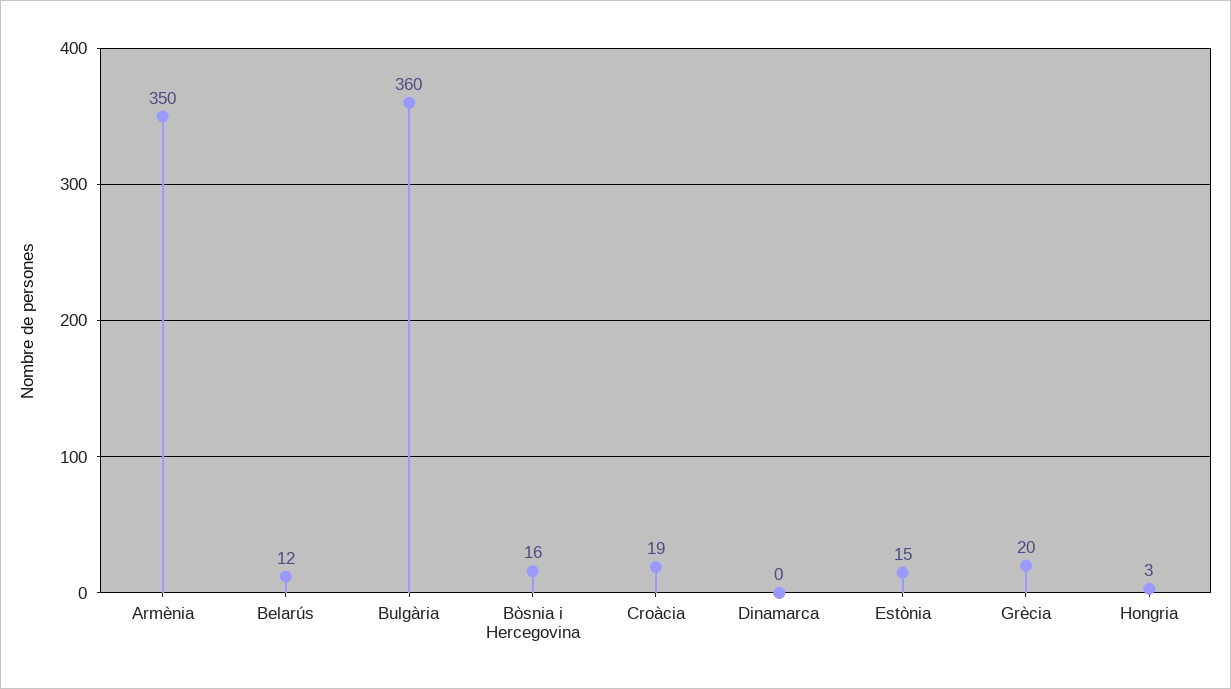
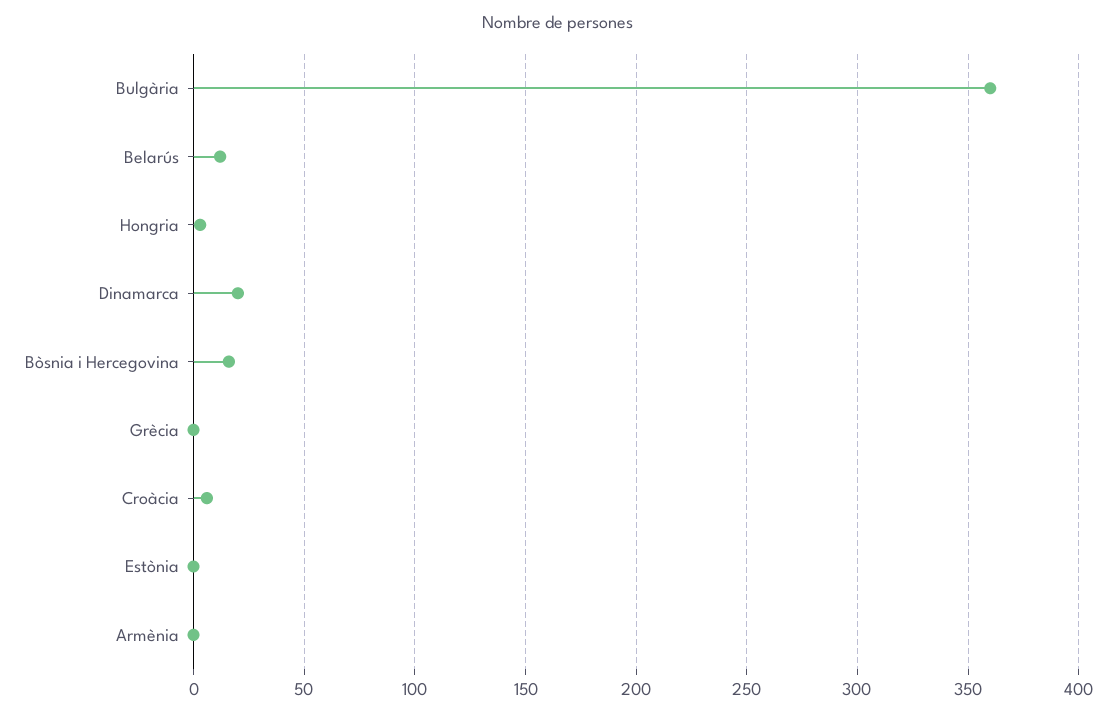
  {
-   "Armènia": 350,
+   "Armènia": 0,
    "Belarús": 12,
    "Bulgària": 360,
    "Bòsnia i Hercegovina": 16,
-   "Croàcia": 19,
+   "Croàcia": 5,
-   "Dinamarca": 0,
+   "Dinamarca": 20,
-   "Estònia": 15,
+   "Estònia": 0,
-   "Grècia": 20,
+   "Grècia": 0,
    "Hongria": 3
  }

